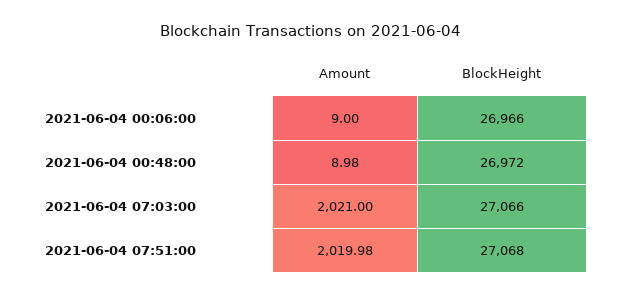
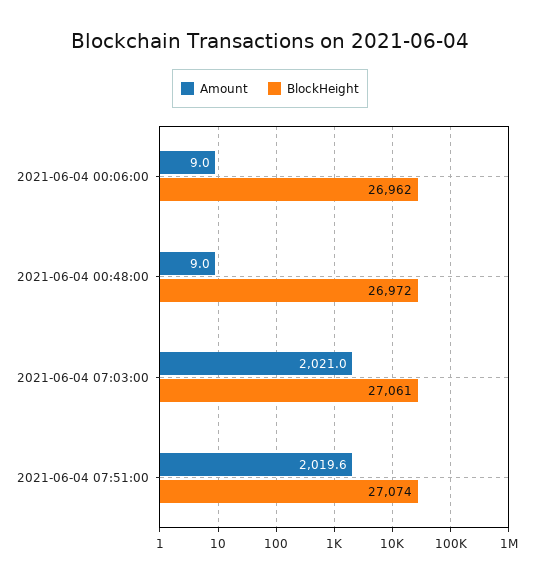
  {
    "Amount": {
      "2021-06-04 00:06:00": 9,
      "2021-06-04 00:48:00": 8.98,
      "2021-06-04 07:03:00": 2021,
-     "2021-06-04 07:51:00": 2019.98
+     "2021-06-04 07:51:00": 2019.6
    },
    "BlockHeight": {
-     "2021-06-04 00:06:00": 26966,
+     "2021-06-04 00:06:00": 26962,
      "2021-06-04 00:48:00": 26972,
-     "2021-06-04 07:03:00": 27066,
+     "2021-06-04 07:03:00": 27061,
-     "2021-06-04 07:51:00": 27068
+     "2021-06-04 07:51:00": 27074
    }
  }

